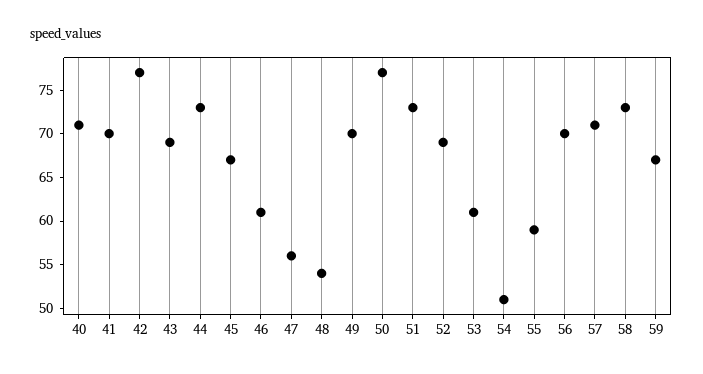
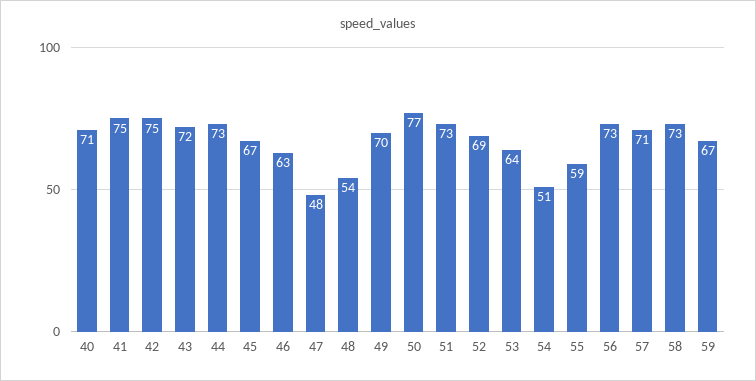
  {
    "40": 71,
-   "41": 70,
+   "41": 75,
-   "42": 77,
+   "42": 75,
-   "43": 69,
+   "43": 72,
    "44": 73,
    "45": 67,
-   "46": 61,
+   "46": 63,
-   "47": 56,
+   "47": 48,
    "48": 54,
    "49": 70,
    "50": 77,
    "51": 73,
    "52": 69,
-   "53": 61,
+   "53": 64,
    "54": 51,
    "55": 59,
-   "56": 70,
+   "56": 73,
    "57": 71,
    "58": 73,
    "59": 67
  }

